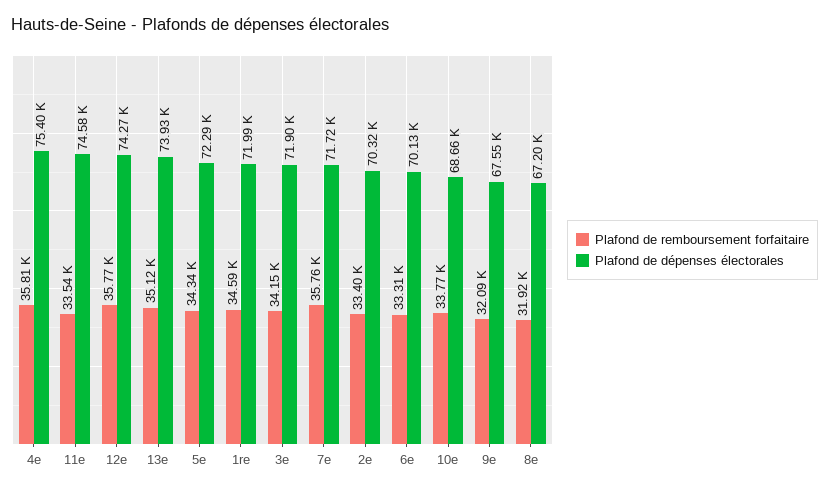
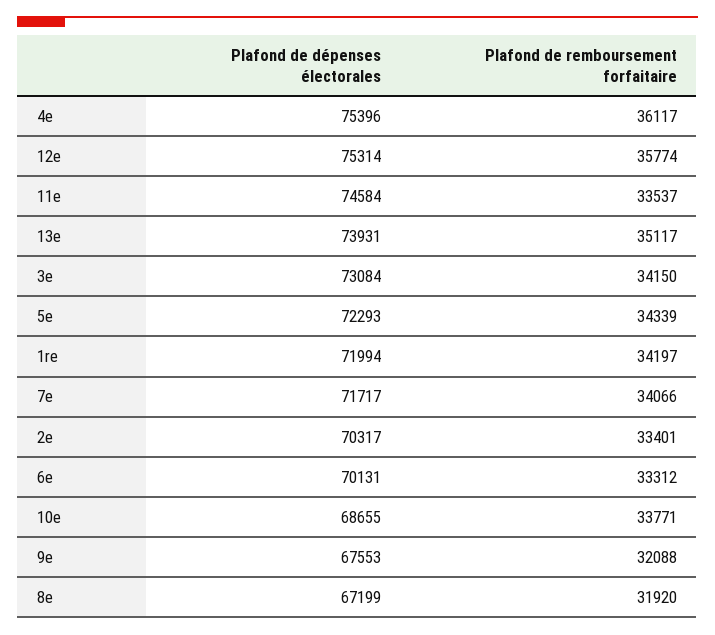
  {
    "Plafond de remboursement forfaitaire": {
-     "4e": 35810,
+     "4e": 36117,
      "11e": 33537,
      "12e": 35774,
      "13e": 35117,
      "5e": 34339,
-     "1re": 34590,
+     "1re": 34197,
      "3e": 34150,
-     "7e": 35760,
+     "7e": 34066,
      "2e": 33401,
      "6e": 33312,
      "10e": 33771,
      "9e": 32088,
      "8e": 31920
    },
    "Plafond de dépenses électorales": {
      "4e": 75396,
      "11e": 74584,
-     "12e": 74270,
+     "12e": 75314,
      "13e": 73931,
      "5e": 72293,
      "1re": 71994,
-     "3e": 71900,
+     "3e": 73084,
      "7e": 71717,
      "2e": 70317,
      "6e": 70131,
      "10e": 68655,
      "9e": 67553,
      "8e": 67199
    }
  }

